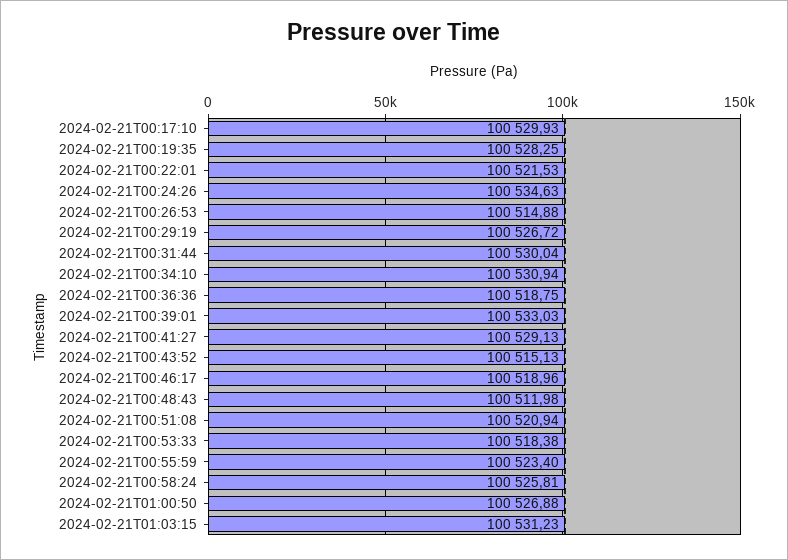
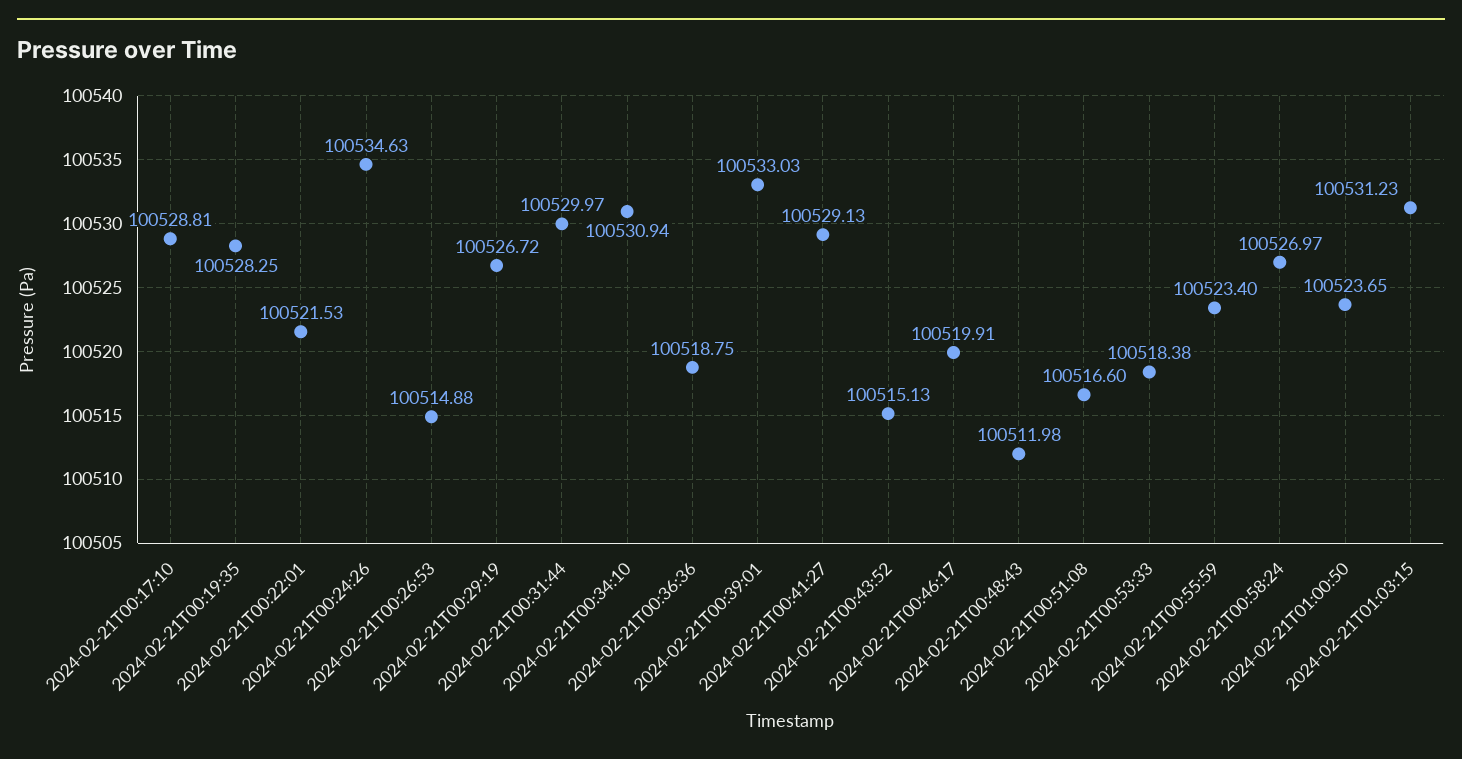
  {
-   "2024-02-21T00:17:10": 100529.93,
+   "2024-02-21T00:17:10": 100528.81,
    "2024-02-21T00:19:35": 100528.25,
    "2024-02-21T00:22:01": 100521.53,
    "2024-02-21T00:24:26": 100534.63,
    "2024-02-21T00:26:53": 100514.88,
    "2024-02-21T00:29:19": 100526.72,
-   "2024-02-21T00:31:44": 100530.04,
+   "2024-02-21T00:31:44": 100529.97,
    "2024-02-21T00:34:10": 100530.94,
    "2024-02-21T00:36:36": 100518.75,
    "2024-02-21T00:39:01": 100533.03,
    "2024-02-21T00:41:27": 100529.13,
    "2024-02-21T00:43:52": 100515.13,
-   "2024-02-21T00:46:17": 100518.96,
+   "2024-02-21T00:46:17": 100519.91,
    "2024-02-21T00:48:43": 100511.98,
-   "2024-02-21T00:51:08": 100520.94,
+   "2024-02-21T00:51:08": 100516.6,
    "2024-02-21T00:53:33": 100518.38,
    "2024-02-21T00:55:59": 100523.4,
-   "2024-02-21T00:58:24": 100525.81,
+   "2024-02-21T00:58:24": 100526.97,
-   "2024-02-21T01:00:50": 100526.88,
+   "2024-02-21T01:00:50": 100523.65,
    "2024-02-21T01:03:15": 100531.23
  }

